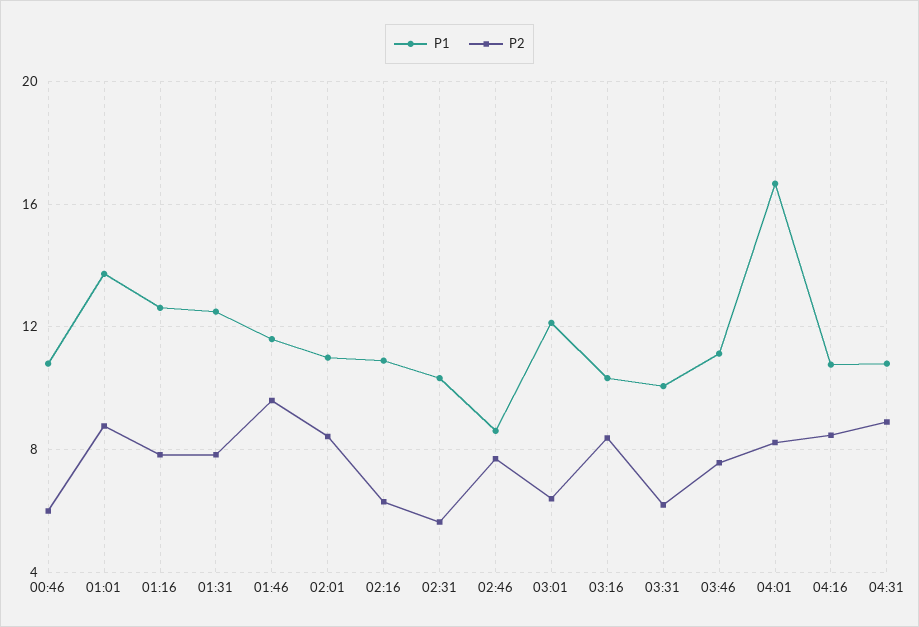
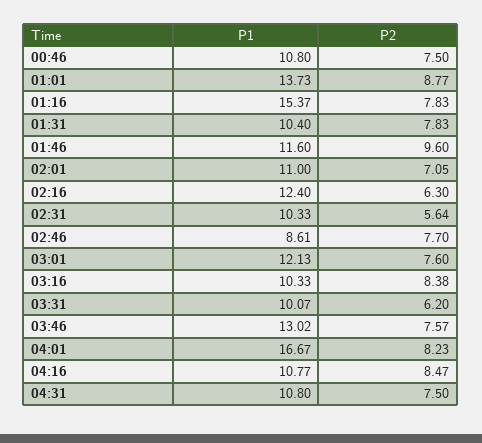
  {
    "P1": {
      "00:46": 10.8,
      "01:01": 13.73,
-     "01:16": 12.5,
+     "01:16": 15.37,
-     "01:31": 12.5,
+     "01:31": 10.4,
      "01:46": 11.6,
      "02:01": 11,
-     "02:16": 11,
+     "02:16": 12.4,
      "02:31": 10.33,
      "02:46": 8.61,
      "03:01": 12.13,
      "03:16": 10.33,
      "03:31": 10.07,
-     "03:46": 11,
+     "03:46": 13.02,
      "04:01": 16.67,
      "04:16": 10.77,
      "04:31": 10.8
    },
    "P2": {
-     "00:46": 6,
+     "00:46": 7.5,
      "01:01": 8.77,
      "01:16": 7.83,
      "01:31": 7.83,
      "01:46": 9.6,
-     "02:01": 8.5,
+     "02:01": 7.05,
      "02:16": 6.3,
      "02:31": 5.64,
      "02:46": 7.7,
-     "03:01": 6.5,
+     "03:01": 7.6,
      "03:16": 8.38,
      "03:31": 6.2,
      "03:46": 7.57,
      "04:01": 8.23,
      "04:16": 8.47,
-     "04:31": 9
+     "04:31": 7.5
    }
  }

